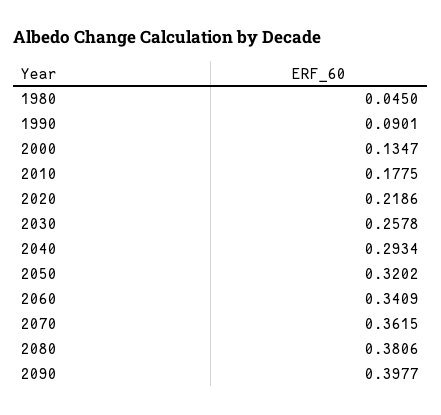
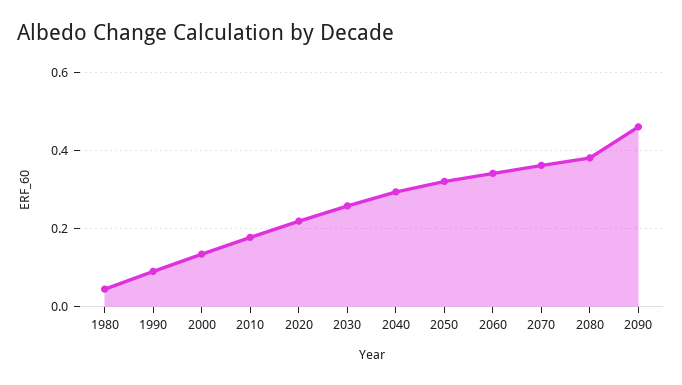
  {
    "1980": 0.045,
    "1990": 0.0901,
    "2000": 0.1347,
    "2010": 0.1775,
    "2020": 0.2186,
    "2030": 0.2578,
    "2040": 0.2934,
    "2050": 0.3202,
    "2060": 0.3409,
    "2070": 0.3615,
    "2080": 0.3806,
-   "2090": 0.3977
+   "2090": 0.46
  }

